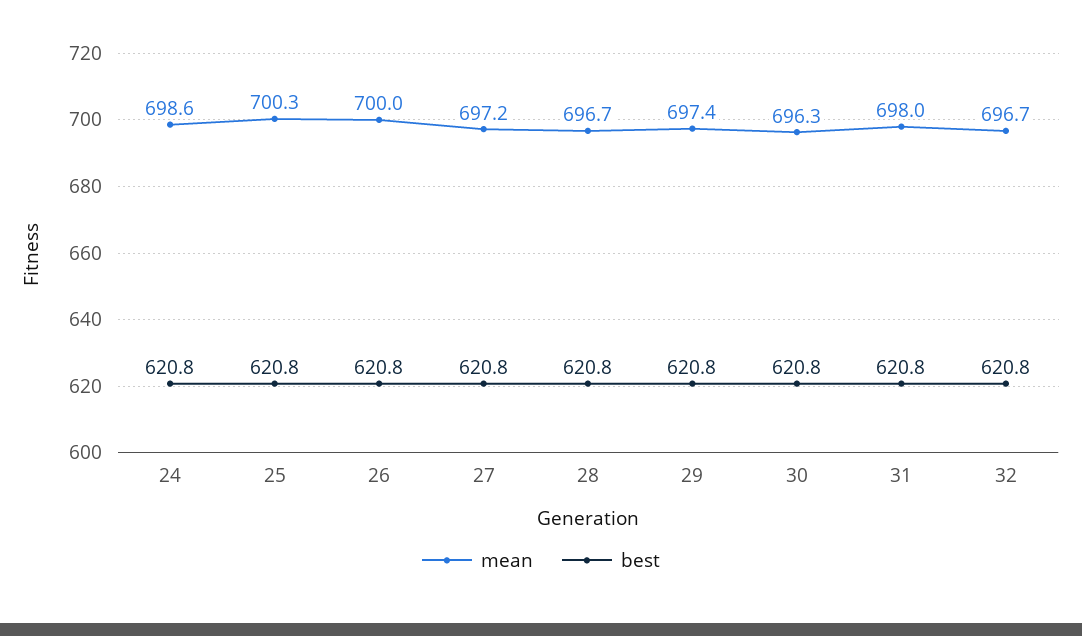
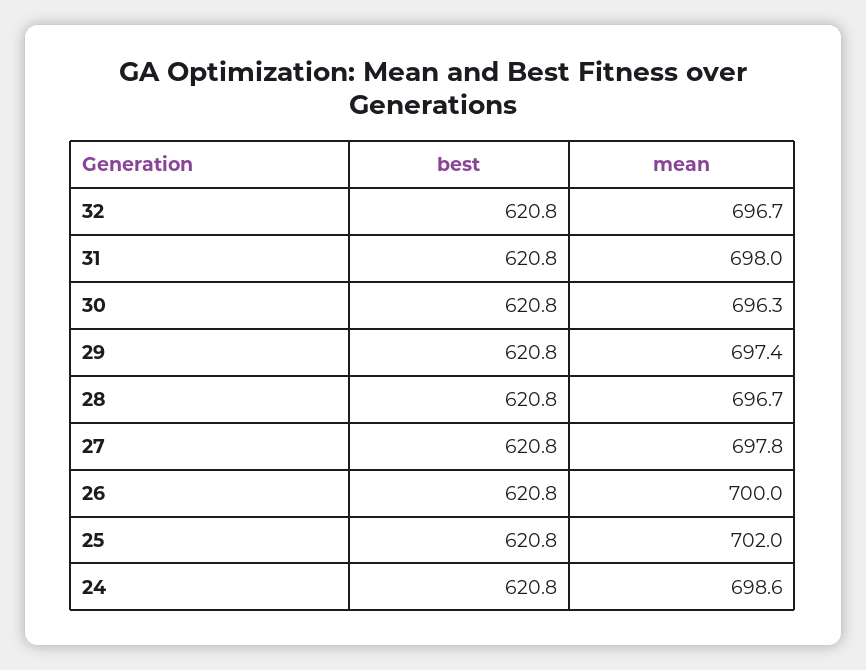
  {
    "mean": {
      "24": 698.6,
-     "25": 700.3,
+     "25": 702,
      "26": 700,
-     "27": 697.2,
+     "27": 697.8,
      "28": 696.7,
      "29": 697.4,
      "30": 696.3,
      "31": 698,
      "32": 696.7
    },
    "best": {
      "24": 620.8,
      "25": 620.8,
      "26": 620.8,
      "27": 620.8,
      "28": 620.8,
      "29": 620.8,
      "30": 620.8,
      "31": 620.8,
      "32": 620.8
    }
  }

